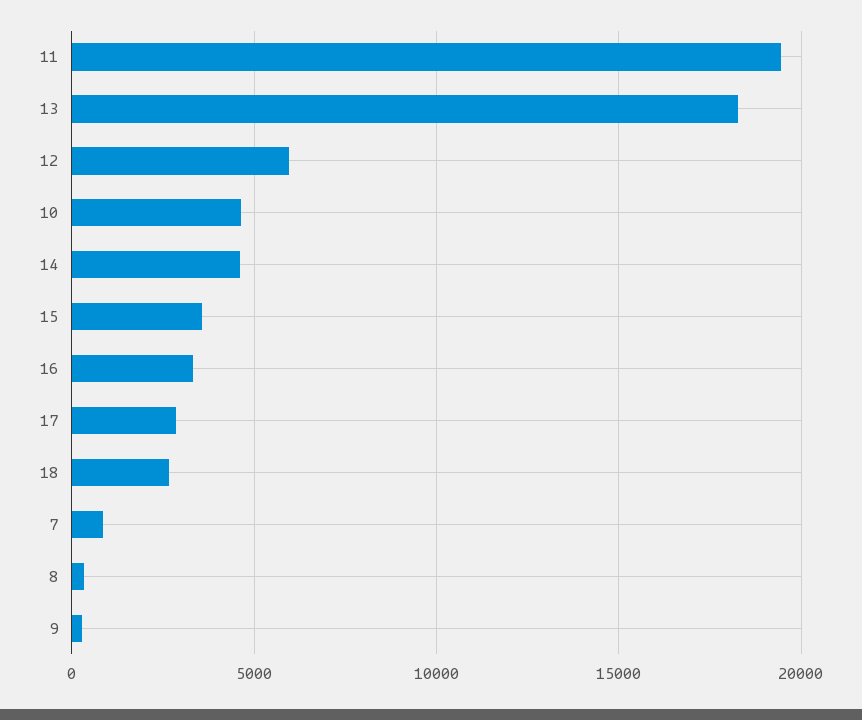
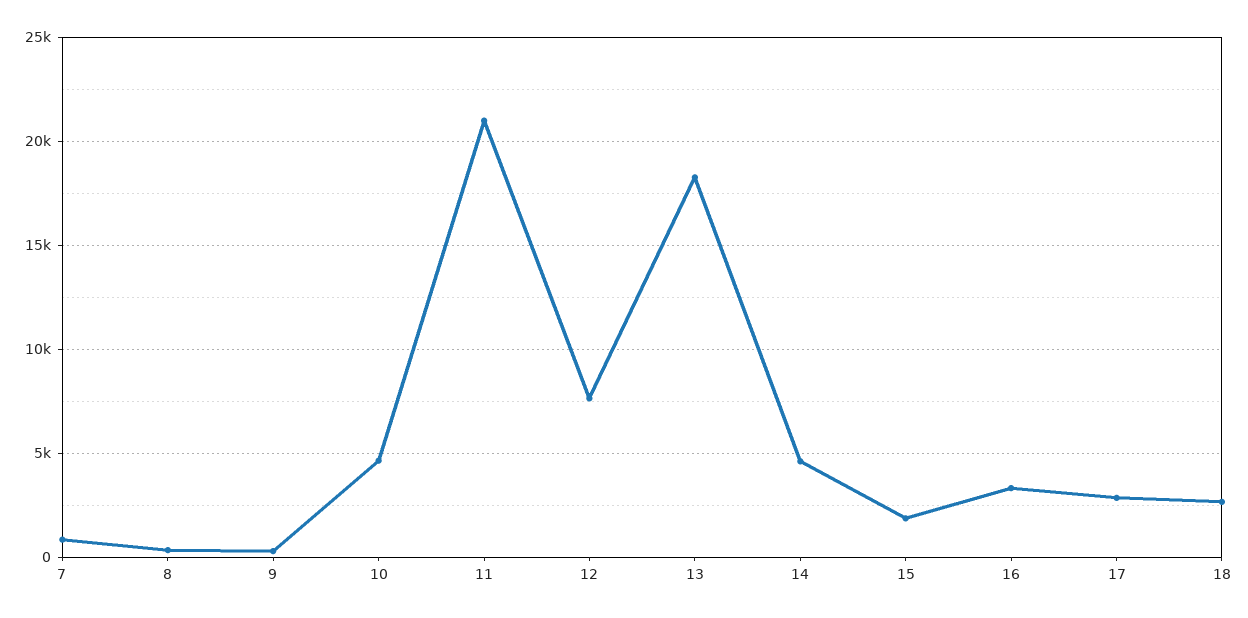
  {
-   "11": 19500,
+   "11": 21000,
    "13": 18500,
-   "12": 6000,
+   "12": 7500,
    "10": 4500,
    "14": 4500,
-   "15": 3500,
+   "15": 2000,
    "16": 3500,
    "17": 3000,
    "18": 2500,
    "7": 1000,
    "8": 500,
    "9": 500
  }

